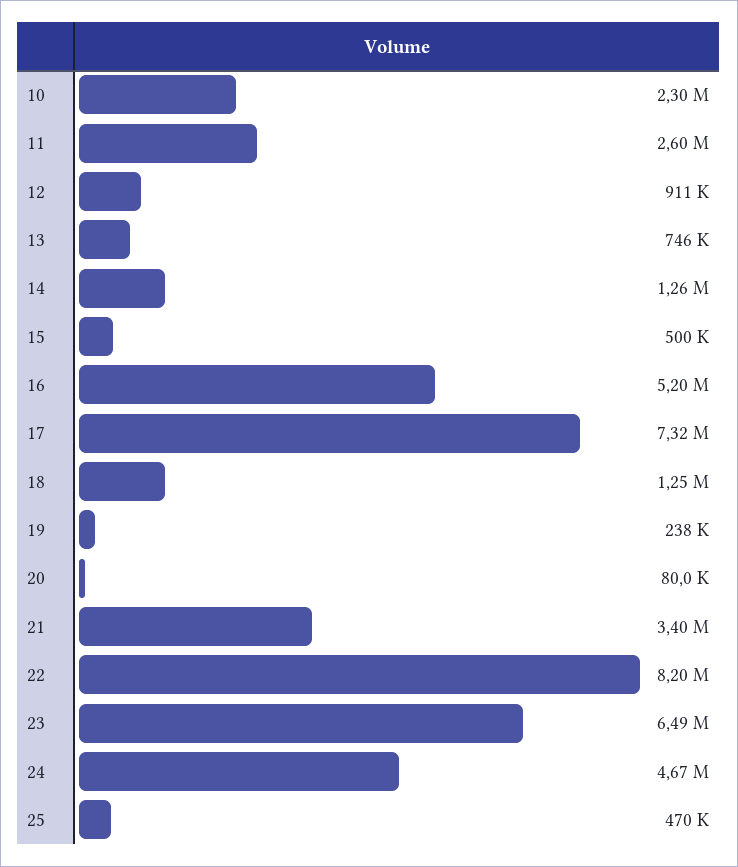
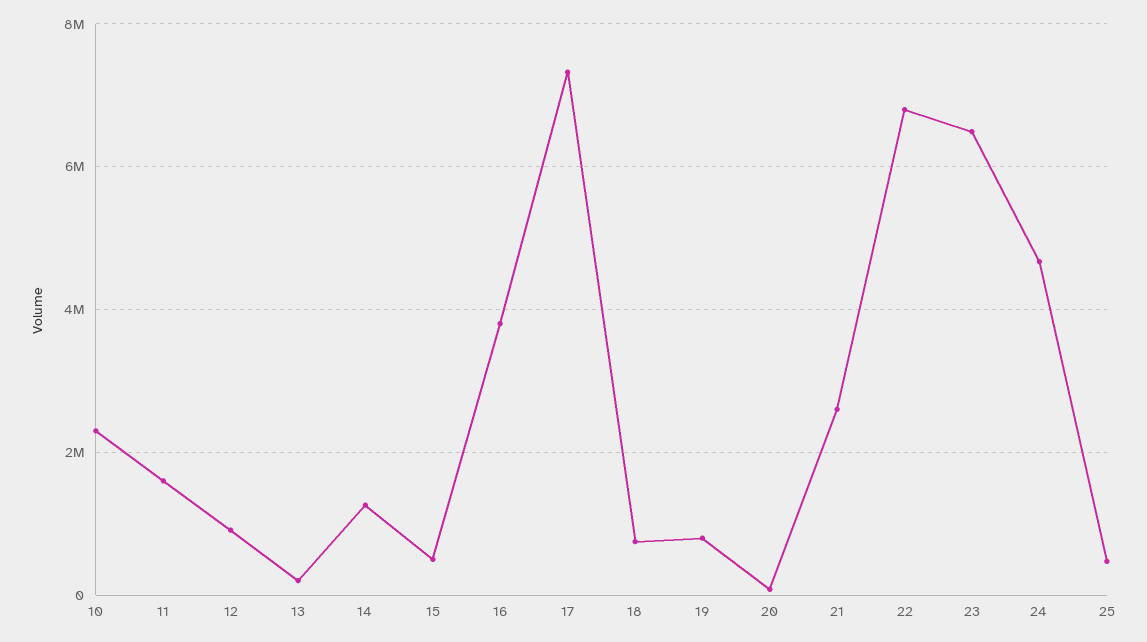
  {
    "10": 2300000,
-   "11": 2600000,
+   "11": 1600000,
    "12": 911000,
-   "13": 746000,
+   "13": 200000,
    "14": 1260000,
    "15": 500000,
-   "16": 5200000,
+   "16": 3800000,
    "17": 7320000,
-   "18": 1250000,
+   "18": 800000,
-   "19": 238000,
+   "19": 800000,
    "20": 80000,
-   "21": 3400000,
+   "21": 2600000,
-   "22": 8200000,
+   "22": 6800000,
    "23": 6490000,
    "24": 4670000,
    "25": 470000
  }

